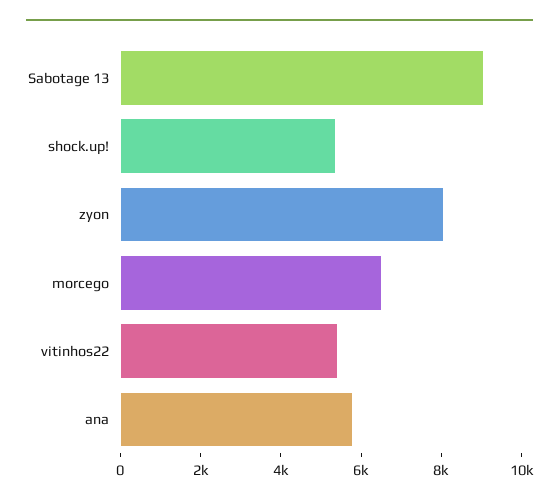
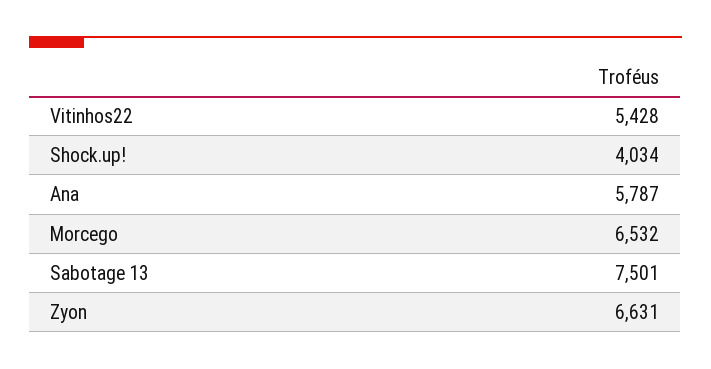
  {
-   "Sabotage 13": 9000,
+   "Sabotage 13": 7501,
-   "shock.up!": 5500,
+   "shock.up!": 4034,
-   "zyon": 8000,
+   "zyon": 6631,
    "morcego": 6532,
    "vitinhos22": 5428,
    "ana": 5787
  }

